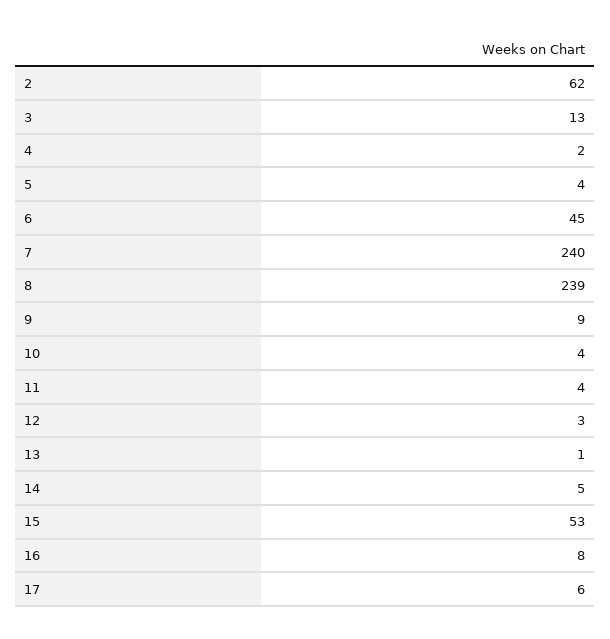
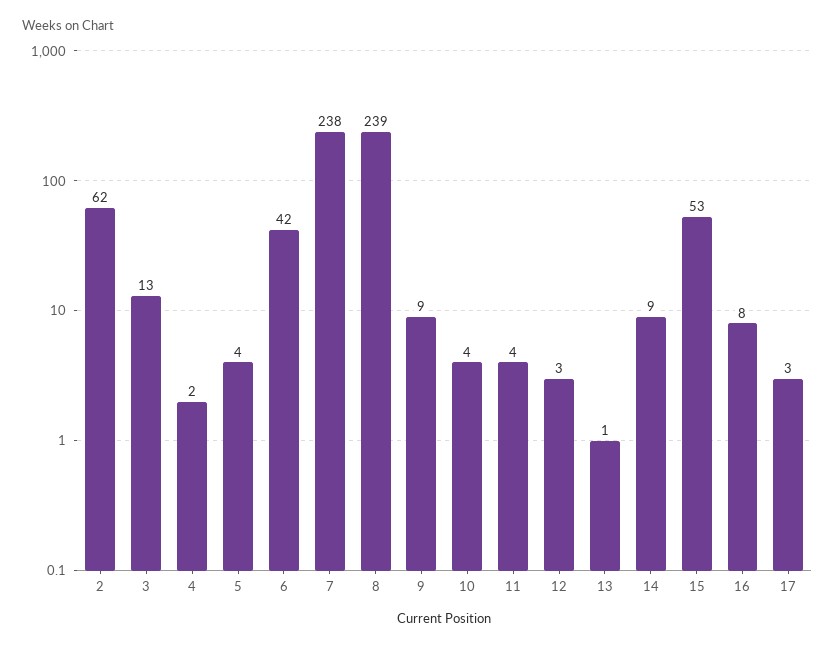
  {
    "2": 62,
    "3": 13,
    "4": 2,
    "5": 4,
-   "6": 45,
+   "6": 42,
-   "7": 240,
+   "7": 238,
    "8": 239,
    "9": 9,
    "10": 4,
    "11": 4,
    "12": 3,
    "13": 1,
-   "14": 5,
+   "14": 9,
    "15": 53,
    "16": 8,
-   "17": 6
+   "17": 3
  }

